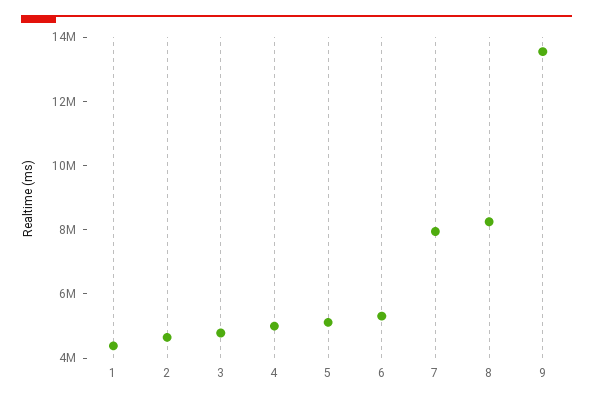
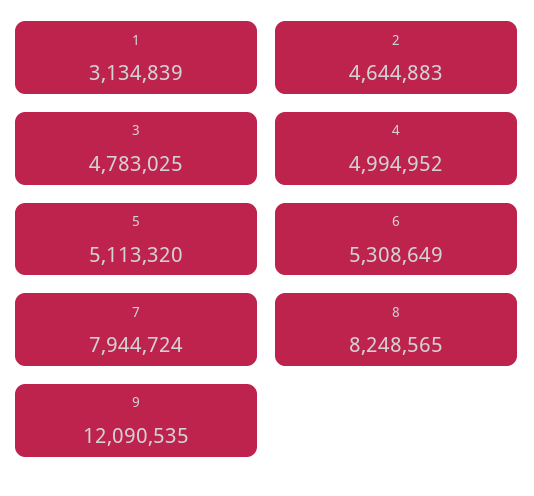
  {
-   "1": 4500000,
+   "1": 3134839,
    "2": 4644883,
    "3": 4783025,
    "4": 4994952,
    "5": 5113320,
    "6": 5308649,
    "7": 7944724,
    "8": 8248565,
-   "9": 13500000
+   "9": 12090535
  }

